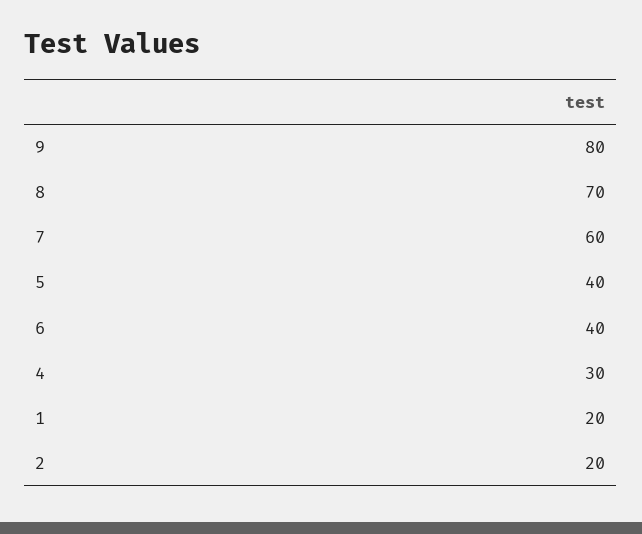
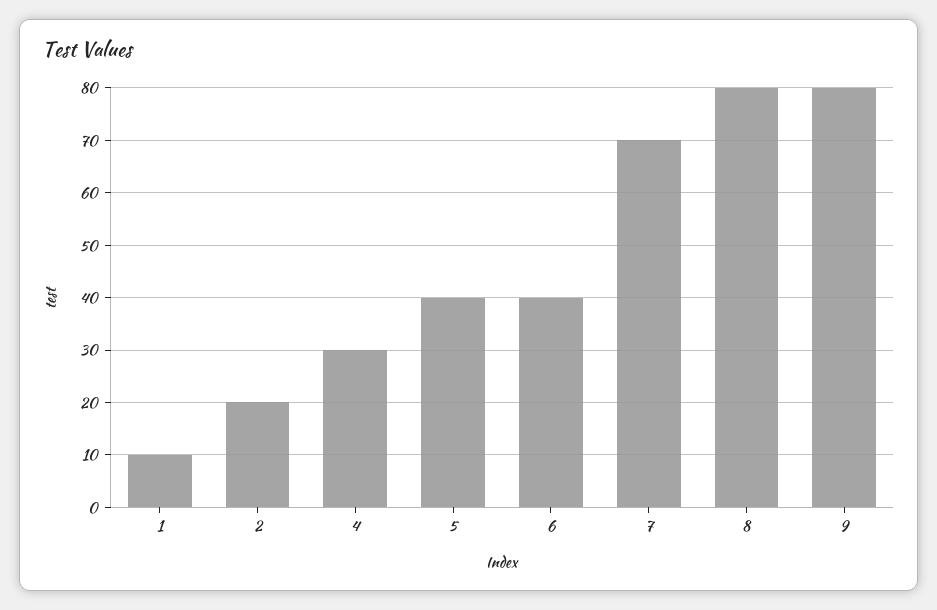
  {
    "9": 80,
-   "8": 70,
+   "8": 80,
-   "7": 60,
+   "7": 70,
    "5": 40,
    "6": 40,
    "4": 30,
-   "1": 20,
+   "1": 10,
    "2": 20
  }

